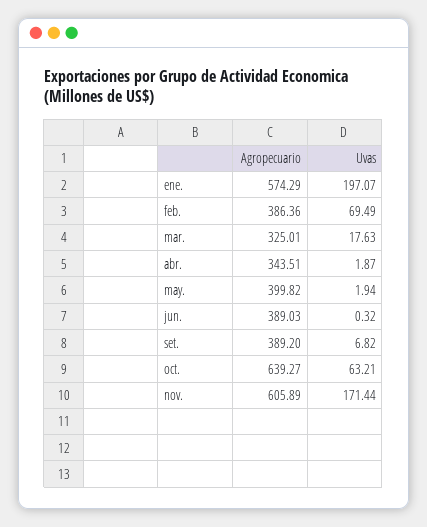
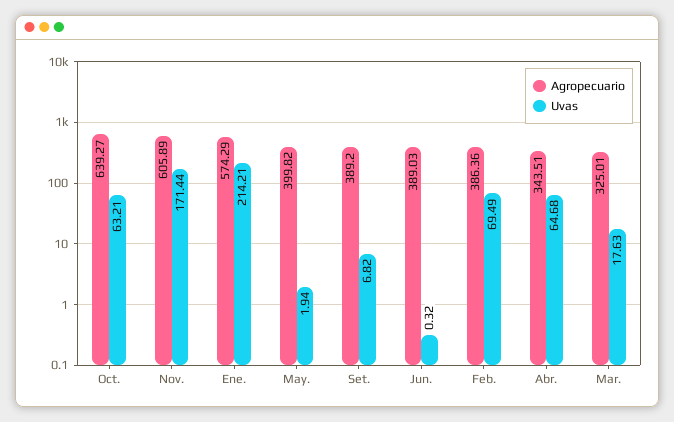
  {
    "Agropecuario": {
      "ene.": 574.29,
      "feb.": 386.36,
      "mar.": 325.01,
      "abr.": 343.51,
      "may.": 399.82,
      "jun.": 389.03,
      "set.": 389.2,
      "oct.": 639.27,
      "nov.": 605.89
    },
    "Uvas": {
-     "ene.": 197.07,
+     "ene.": 214.21,
      "feb.": 69.49,
      "mar.": 17.63,
-     "abr.": 1.87,
+     "abr.": 64.68,
      "may.": 1.94,
      "jun.": 0.32,
      "set.": 6.82,
      "oct.": 63.21,
      "nov.": 171.44
    }
  }

